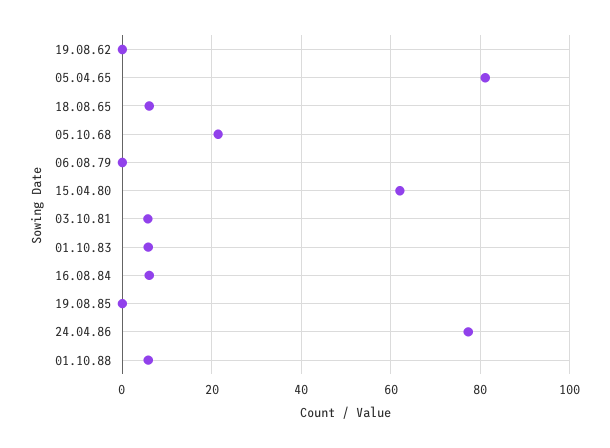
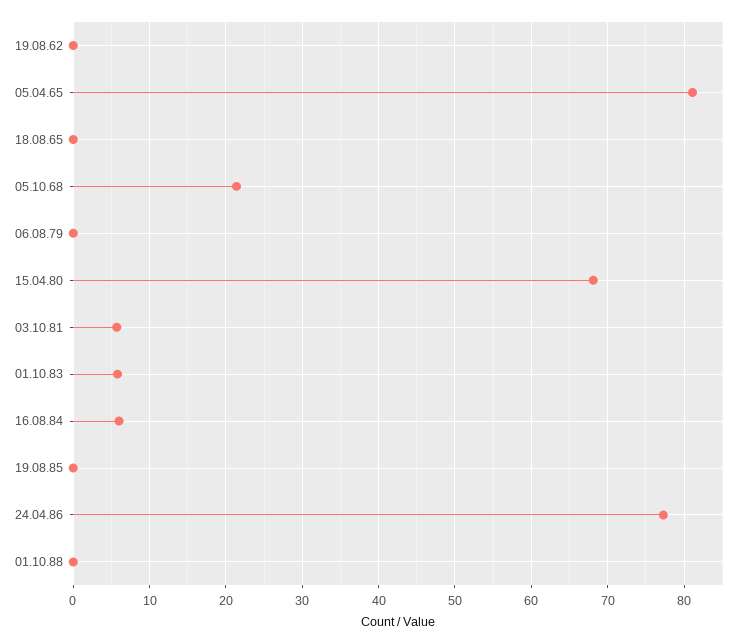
  {
    "19.08.62": 0,
    "05.04.65": 81,
-   "18.08.65": 6,
+   "18.08.65": 0,
    "05.10.68": 21,
    "06.08.79": 0,
-   "15.04.80": 62,
+   "15.04.80": 68,
    "03.10.81": 6,
    "01.10.83": 6,
    "16.08.84": 6,
    "19.08.85": 0,
    "24.04.86": 77,
-   "01.10.88": 6
+   "01.10.88": 0
  }

